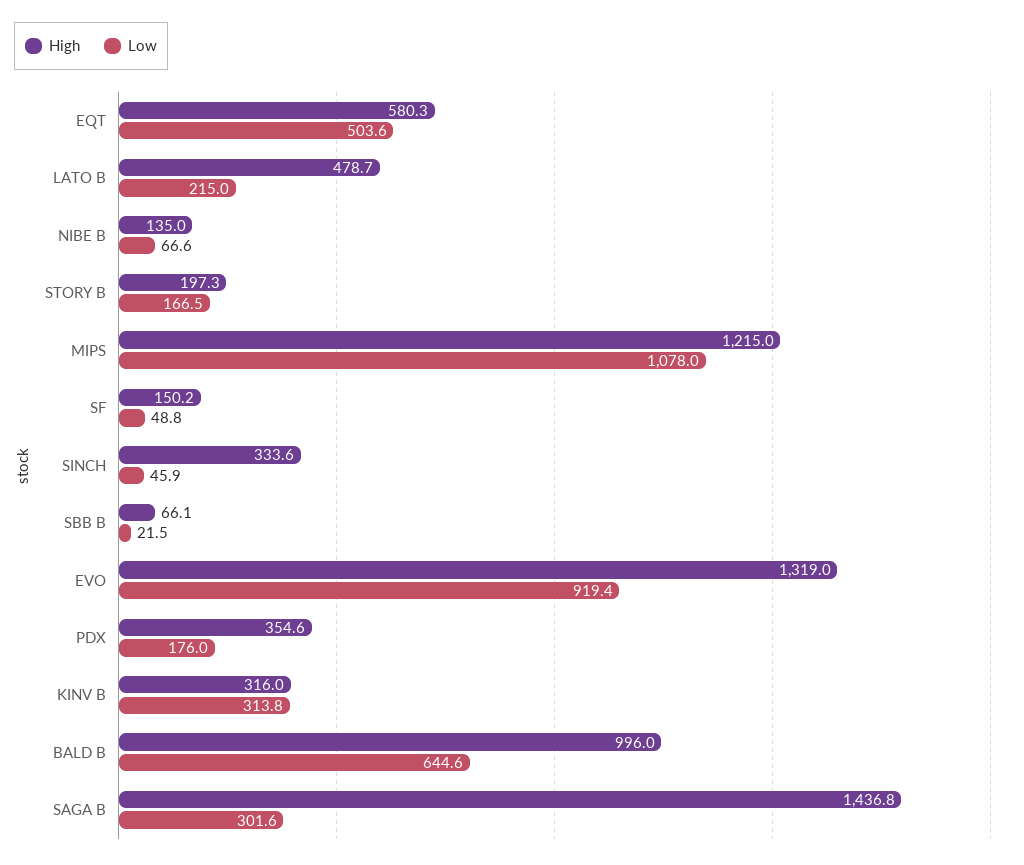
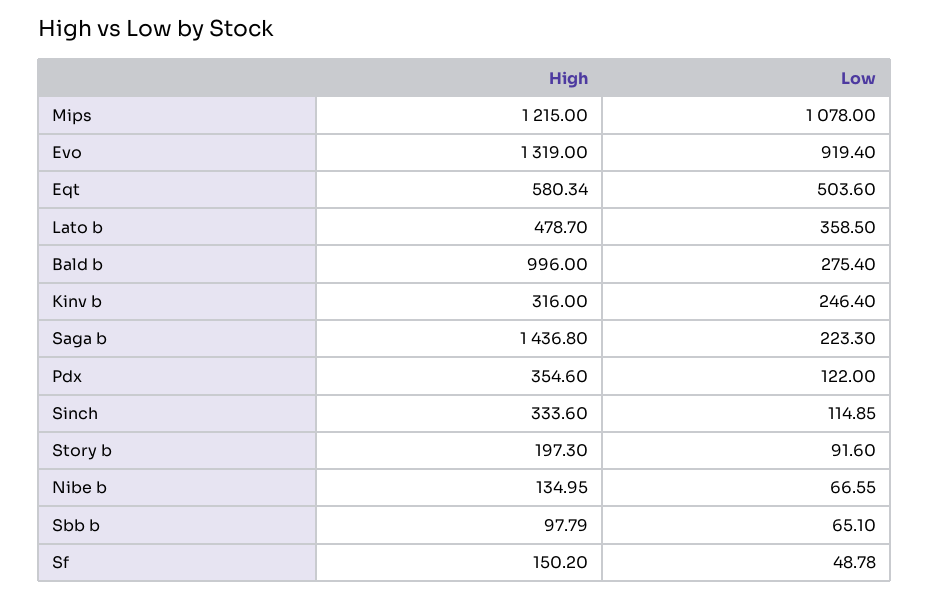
  {
    "High": {
      "EQT": 580.34,
      "LATO B": 478.7,
      "NIBE B": 134.95,
      "STORY B": 197.3,
      "MIPS": 1215,
      "SF": 150.2,
      "SINCH": 333.6,
-     "SBB B": 66.1,
+     "SBB B": 97.79,
      "EVO": 1319,
      "PDX": 354.6,
      "KINV B": 316,
      "BALD B": 996,
      "SAGA B": 1436.8
    },
    "Low": {
      "EQT": 503.6,
-     "LATO B": 215,
+     "LATO B": 358.5,
      "NIBE B": 66.55,
-     "STORY B": 166.5,
+     "STORY B": 91.6,
      "MIPS": 1078,
      "SF": 48.78,
-     "SINCH": 45.9,
+     "SINCH": 114.85,
-     "SBB B": 21.5,
+     "SBB B": 65.1,
      "EVO": 919.4,
-     "PDX": 176,
+     "PDX": 122,
-     "KINV B": 313.8,
+     "KINV B": 246.4,
-     "BALD B": 644.6,
+     "BALD B": 275.4,
-     "SAGA B": 301.6
+     "SAGA B": 223.3
    }
  }

